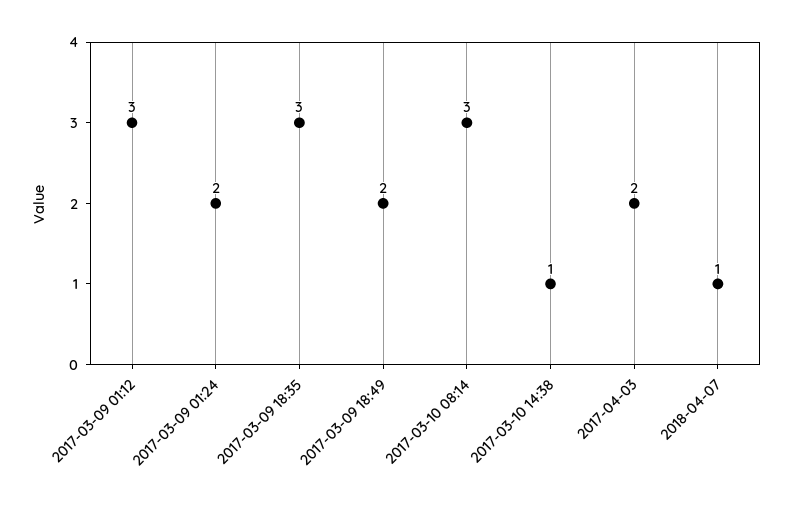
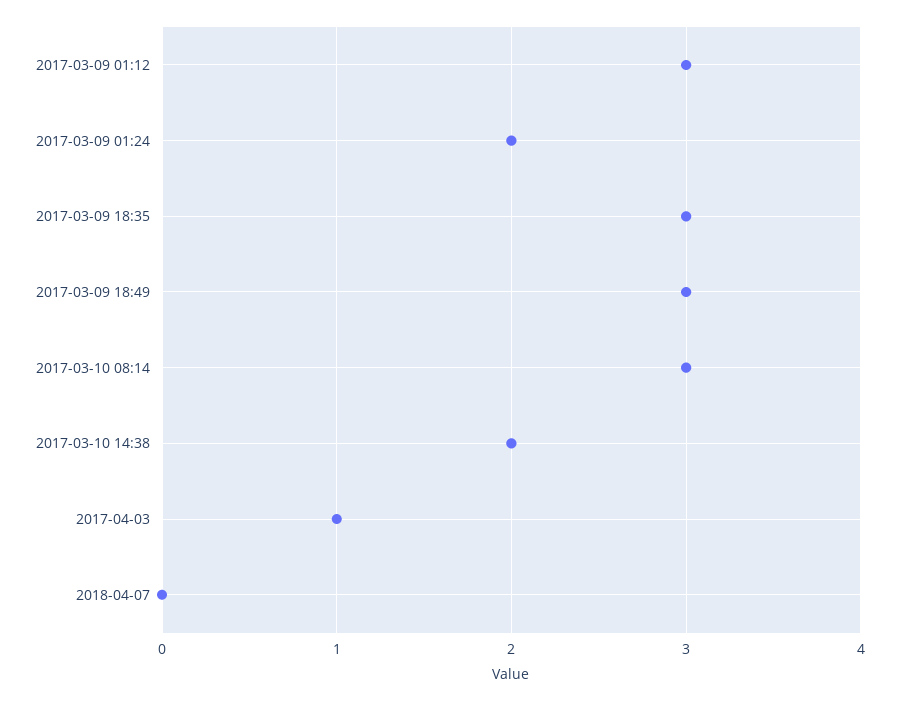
  {
    "2017-03-09 01:12": 3,
    "2017-03-09 01:24": 2,
    "2017-03-09 18:35": 3,
-   "2017-03-09 18:49": 2,
+   "2017-03-09 18:49": 3,
    "2017-03-10 08:14": 3,
-   "2017-03-10 14:38": 1,
+   "2017-03-10 14:38": 2,
-   "2017-04-03": 2,
+   "2017-04-03": 1,
-   "2018-04-07": 1
+   "2018-04-07": 0
  }

